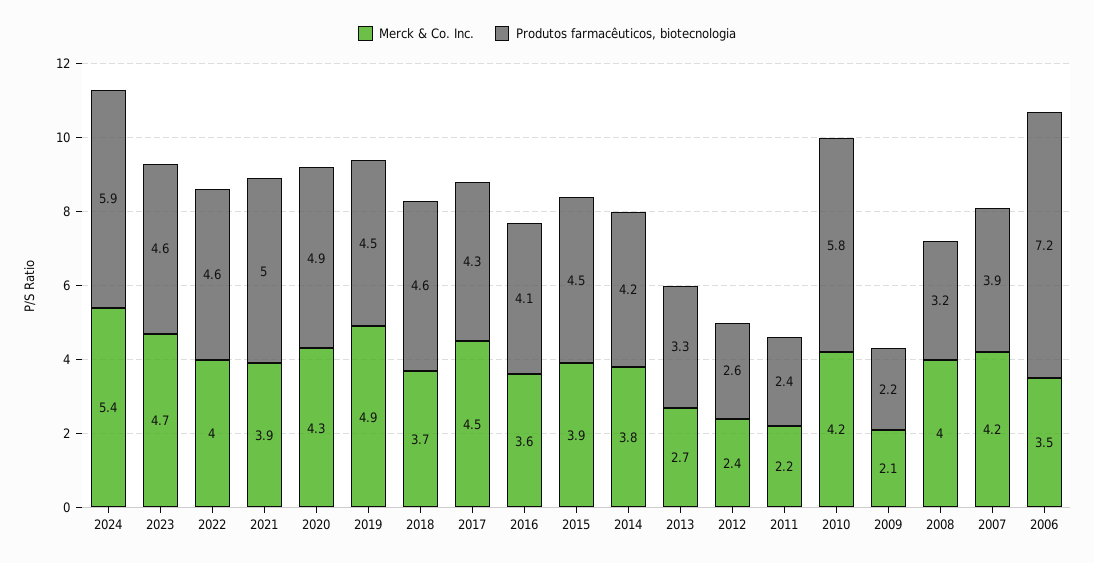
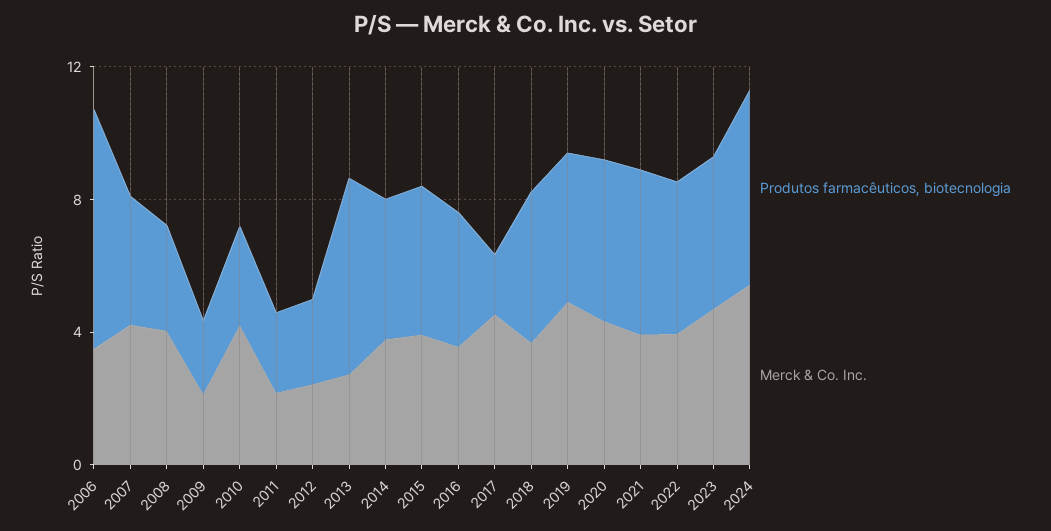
  {
    "Merck & Co. Inc.": {
      "2024": 5.4,
      "2023": 4.7,
      "2022": 4,
      "2021": 3.9,
      "2020": 4.3,
      "2019": 4.9,
      "2018": 3.7,
      "2017": 4.5,
      "2016": 3.6,
      "2015": 3.9,
      "2014": 3.8,
      "2013": 2.7,
      "2012": 2.4,
      "2011": 2.2,
      "2010": 4.2,
      "2009": 2.1,
      "2008": 4,
      "2007": 4.2,
      "2006": 3.5
    },
    "Produtos farmacêuticos, biotecnologia": {
      "2024": 5.9,
      "2023": 4.6,
      "2022": 4.6,
      "2021": 5,
      "2020": 4.9,
      "2019": 4.5,
      "2018": 4.6,
-     "2017": 4.3,
+     "2017": 2,
      "2016": 4.1,
      "2015": 4.5,
      "2014": 4.2,
-     "2013": 3.3,
+     "2013": 6,
      "2012": 2.6,
      "2011": 2.4,
-     "2010": 5.8,
+     "2010": 3,
      "2009": 2.2,
      "2008": 3.2,
      "2007": 3.9,
      "2006": 7.2
    }
  }

